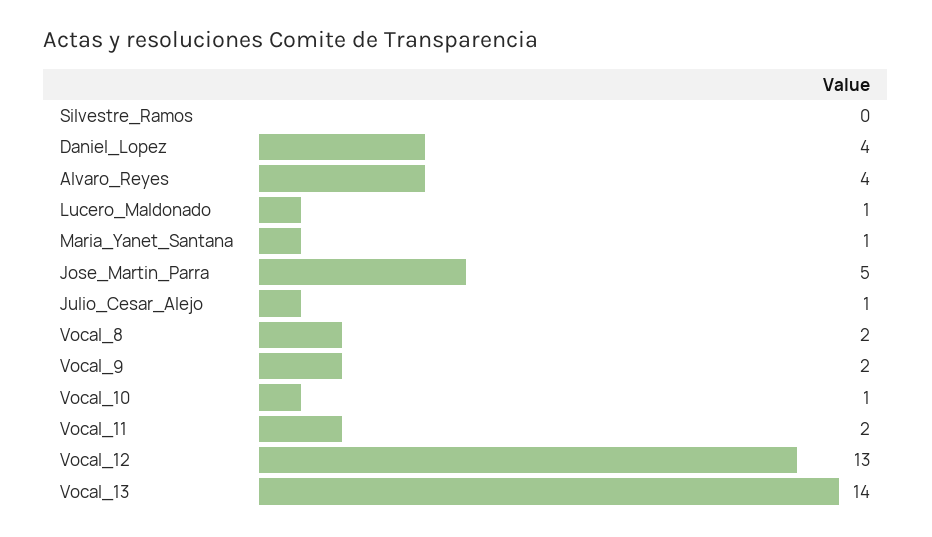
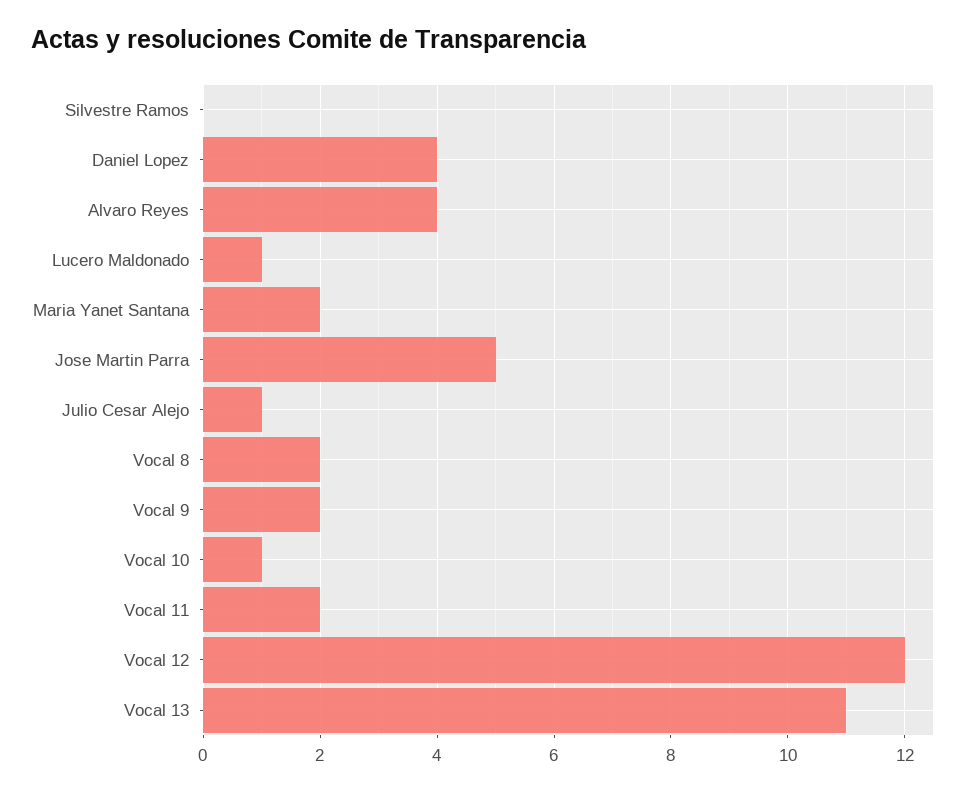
  {
    "Silvestre_Ramos": 0,
    "Daniel_Lopez": 4,
    "Alvaro_Reyes": 4,
    "Lucero_Maldonado": 1,
-   "Maria_Yanet_Santana": 1,
+   "Maria_Yanet_Santana": 2,
    "Jose_Martin_Parra": 5,
    "Julio_Cesar_Alejo": 1,
    "Vocal_8": 2,
    "Vocal_9": 2,
    "Vocal_10": 1,
    "Vocal_11": 2,
-   "Vocal_12": 13,
+   "Vocal_12": 12,
-   "Vocal_13": 14
+   "Vocal_13": 11
  }

